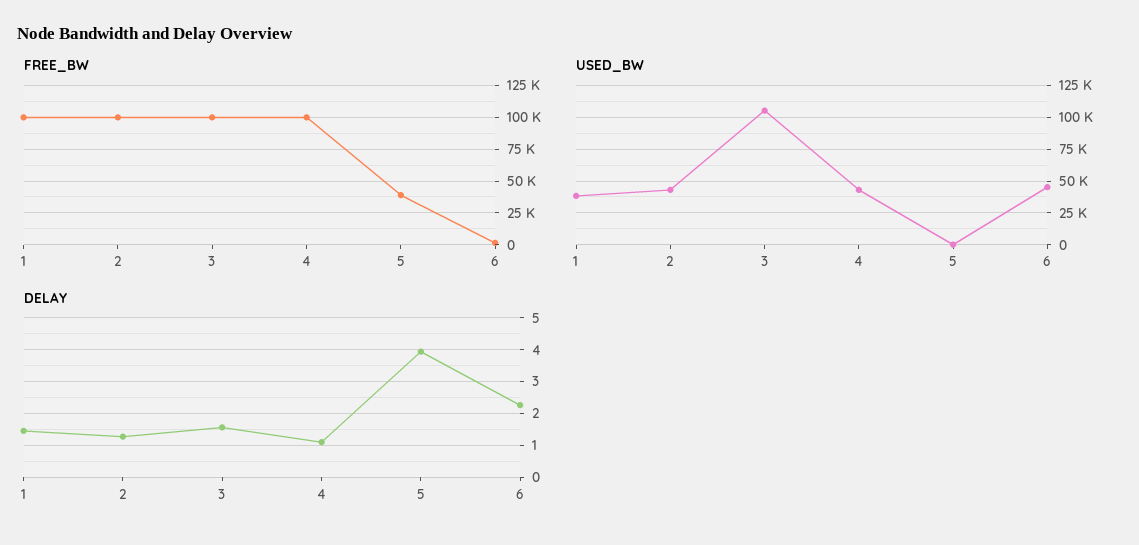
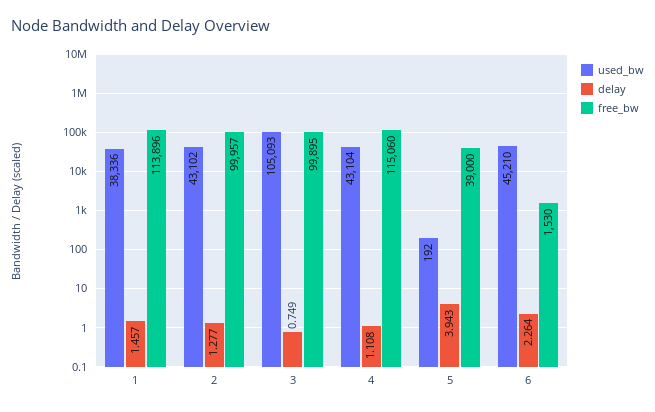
  {
    "FREE_BW": {
-     "1": 100000,
+     "1": 113896,
      "2": 99957,
      "3": 99895,
-     "4": 100000,
+     "4": 115060,
      "5": 39000,
      "6": 1530
    },
    "USED_BW": {
      "1": 38336,
      "2": 43102,
      "3": 105093,
      "4": 43104,
      "5": 192,
      "6": 45210
    },
    "DELAY": {
      "1": 1.457,
      "2": 1.277,
-     "3": 1.6,
+     "3": 0.749,
      "4": 1.108,
      "5": 3.943,
      "6": 2.264
    }
  }

